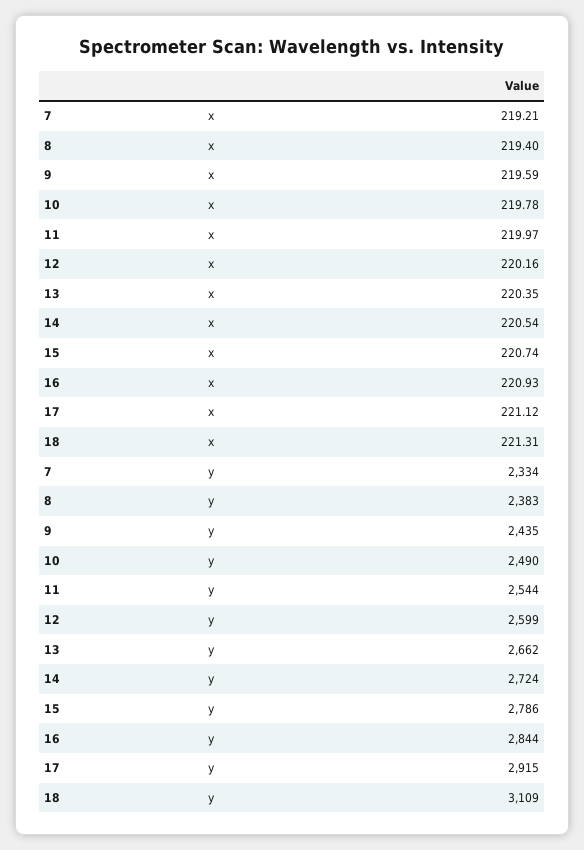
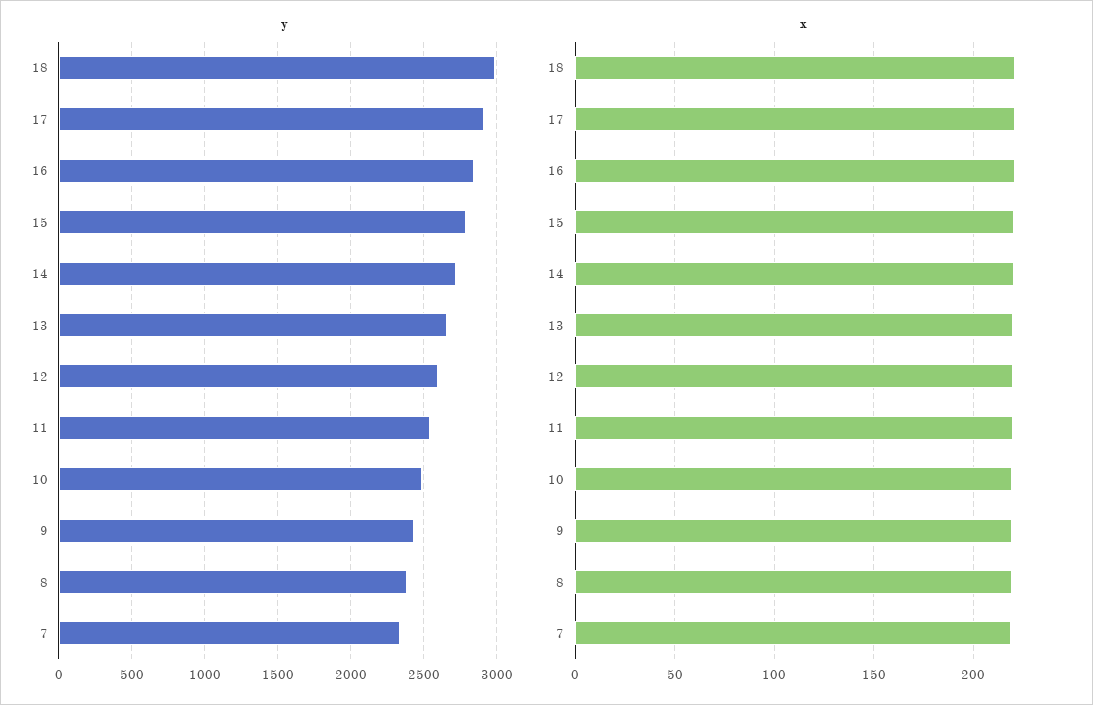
  {
    "x": {
      "7": 219.21,
      "8": 219.4,
      "9": 219.59,
      "10": 219.78,
      "11": 219.97,
      "12": 220.16,
      "13": 220.35,
      "14": 220.54,
      "15": 220.74,
      "16": 220.93,
      "17": 221.12,
      "18": 221.31
    },
    "y": {
      "7": 2334,
      "8": 2383,
      "9": 2435,
      "10": 2490,
      "11": 2544,
      "12": 2599,
      "13": 2662,
      "14": 2724,
      "15": 2786,
      "16": 2844,
      "17": 2915,
-     "18": 3109
+     "18": 3000
    }
  }

